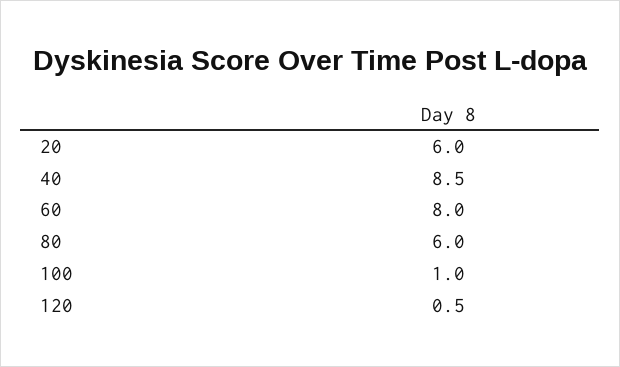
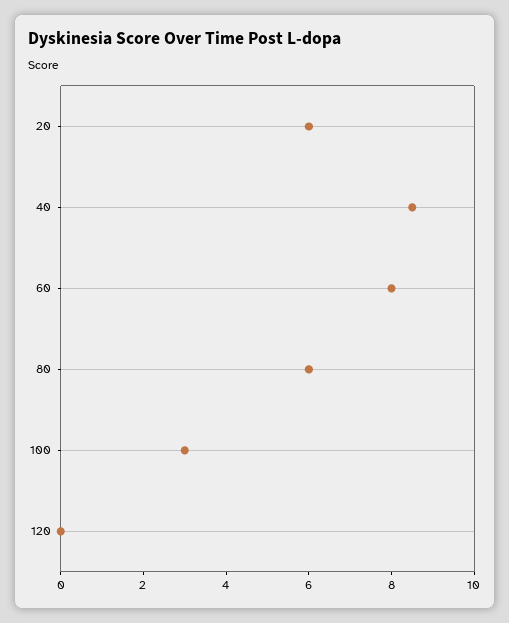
  {
    "20": 6,
    "40": 8.5,
    "60": 8,
    "80": 6,
-   "100": 1,
+   "100": 3,
-   "120": 0.5
+   "120": 0
  }

